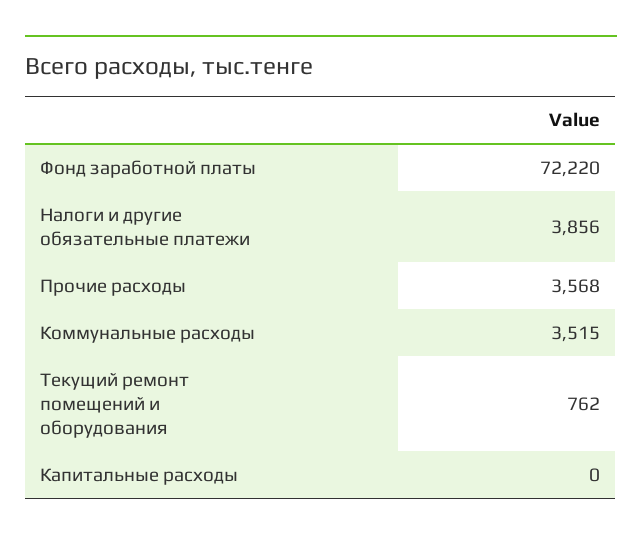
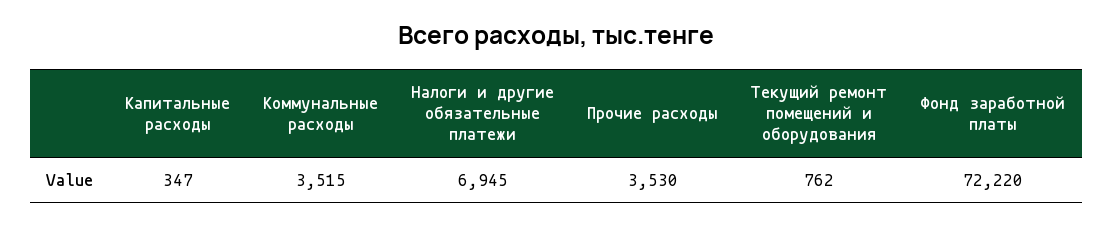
  {
    "Фонд заработной платы": 72220,
-   "Налоги и другие обязательные платежи": 3856,
+   "Налоги и другие обязательные платежи": 6945,
-   "Прочие расходы": 3568,
+   "Прочие расходы": 3530,
    "Коммунальные расходы": 3515,
    "Текущий ремонт помещений и оборудования": 762,
-   "Капитальные расходы": 0
+   "Капитальные расходы": 347
  }

